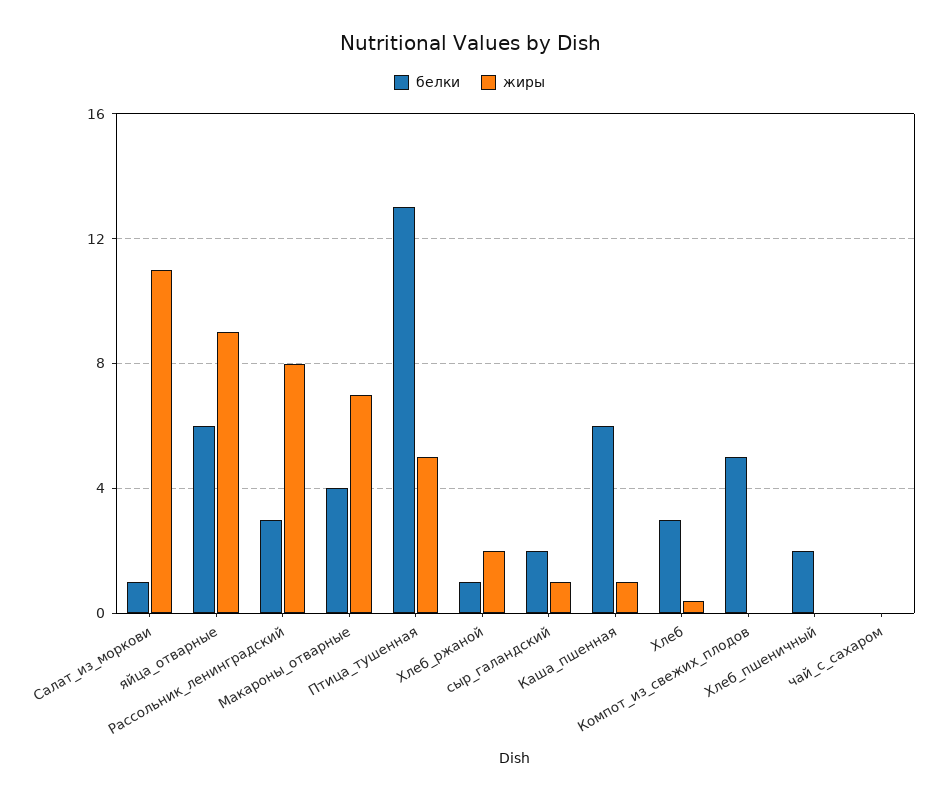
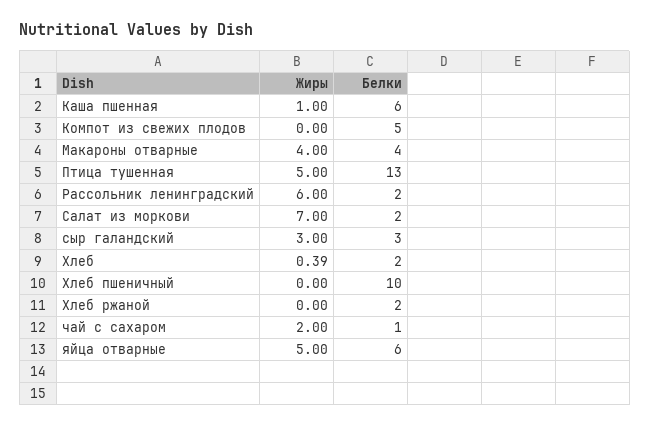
  {
    "белки": {
-     "Салат_из_моркови": 1,
+     "Салат_из_моркови": 2,
      "яйца_отварные": 6,
-     "Рассольник_ленинградский": 3,
+     "Рассольник_ленинградский": 2,
      "Макароны_отварные": 4,
      "Птица_тушенная": 13,
-     "Хлеб_ржаной": 1,
+     "Хлеб_ржаной": 2,
-     "сыр_галандский": 2,
+     "сыр_галандский": 3,
      "Каша_пшенная": 6,
-     "Хлеб": 3,
+     "Хлеб": 2,
      "Компот_из_свежих_плодов": 5,
-     "Хлеб_пшеничный": 2,
+     "Хлеб_пшеничный": 10,
-     "чай_с_сахаром": 0
+     "чай_с_сахаром": 1
    },
    "жиры": {
-     "Салат_из_моркови": 11,
+     "Салат_из_моркови": 7,
-     "яйца_отварные": 9,
+     "яйца_отварные": 5,
-     "Рассольник_ленинградский": 8,
+     "Рассольник_ленинградский": 6,
-     "Макароны_отварные": 7,
+     "Макароны_отварные": 4,
      "Птица_тушенная": 5,
-     "Хлеб_ржаной": 2,
+     "Хлеб_ржаной": 0,
-     "сыр_галандский": 1,
+     "сыр_галандский": 3,
      "Каша_пшенная": 1,
      "Хлеб": 0.39,
      "Компот_из_свежих_плодов": 0,
      "Хлеб_пшеничный": 0,
-     "чай_с_сахаром": 0
+     "чай_с_сахаром": 2
    }
  }

